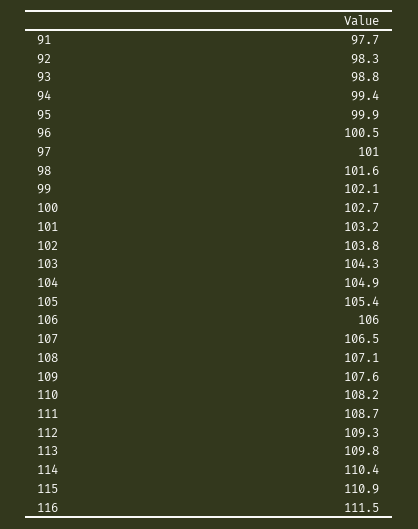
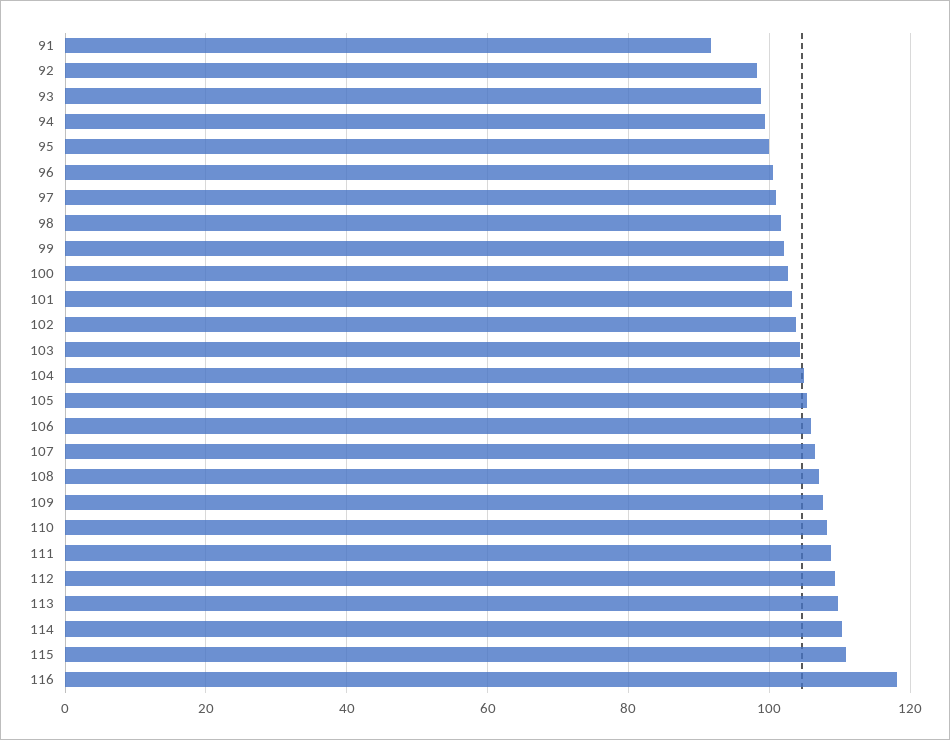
  {
-   "91": 97.7,
+   "91": 92,
    "92": 98.3,
    "93": 98.8,
    "94": 99.4,
    "95": 99.9,
    "96": 100.5,
    "97": 101,
    "98": 101.6,
    "99": 102.1,
    "100": 102.7,
    "101": 103.2,
    "102": 103.8,
    "103": 104.3,
    "104": 104.9,
    "105": 105.4,
    "106": 106,
    "107": 106.5,
    "108": 107.1,
    "109": 107.6,
    "110": 108.2,
    "111": 108.7,
    "112": 109.3,
    "113": 109.8,
    "114": 110.4,
    "115": 110.9,
-   "116": 111.5
+   "116": 118
  }

